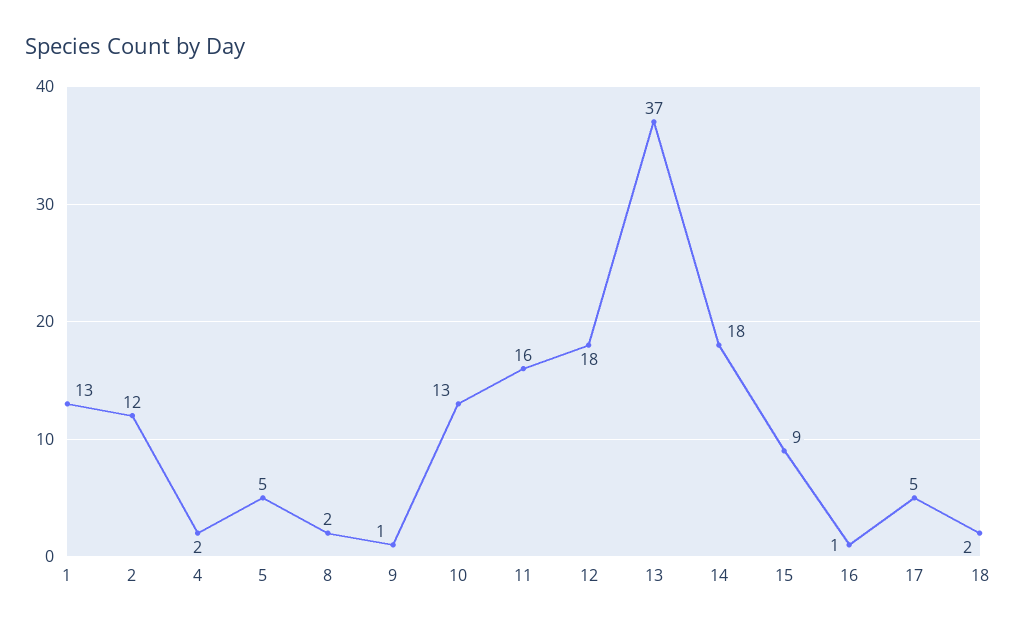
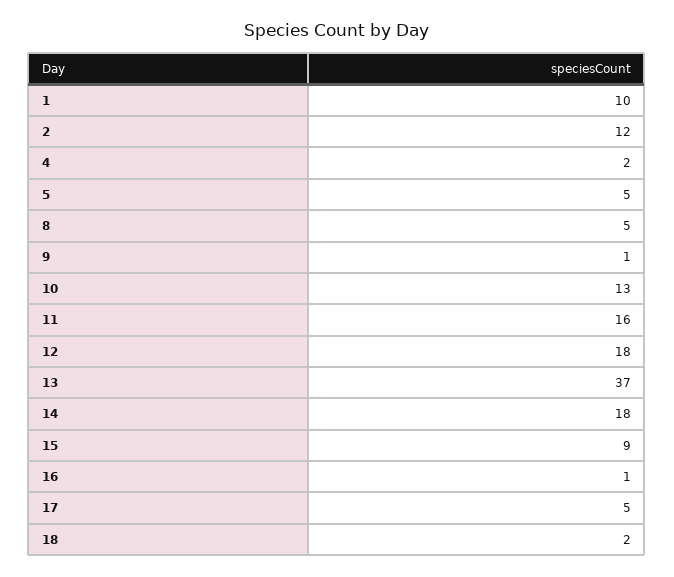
  {
-   "1": 13,
+   "1": 10,
    "2": 12,
    "4": 2,
    "5": 5,
-   "8": 2,
+   "8": 5,
    "9": 1,
    "10": 13,
    "11": 16,
    "12": 18,
    "13": 37,
    "14": 18,
    "15": 9,
    "16": 1,
    "17": 5,
    "18": 2
  }

